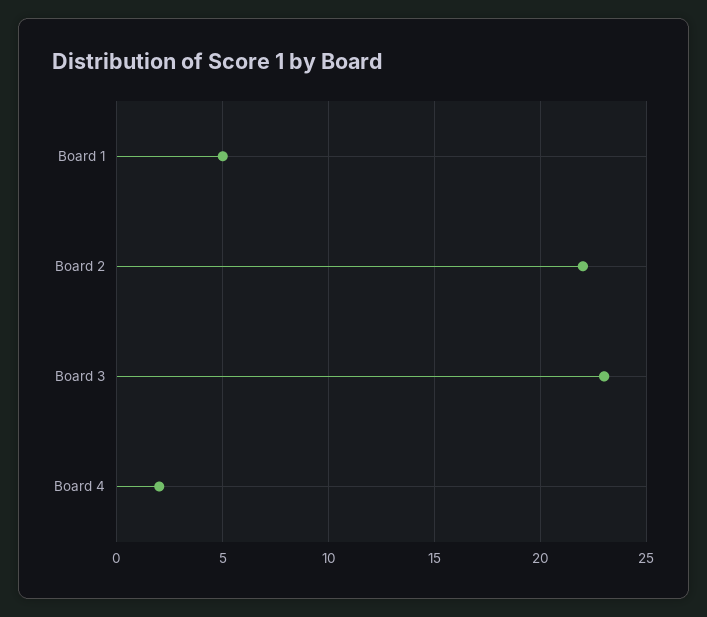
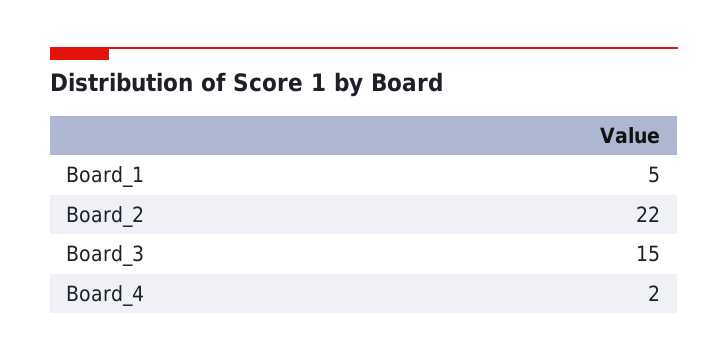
  {
    "Board 1": 5,
    "Board 2": 22,
-   "Board 3": 23,
+   "Board 3": 15,
    "Board 4": 2
  }

